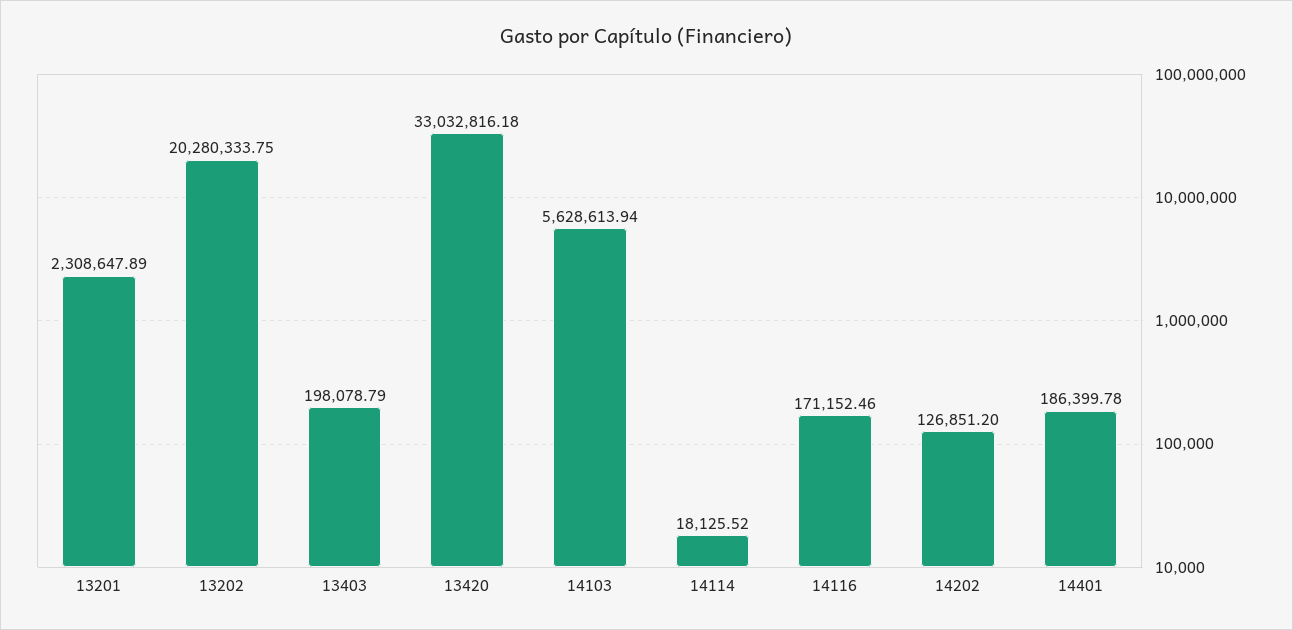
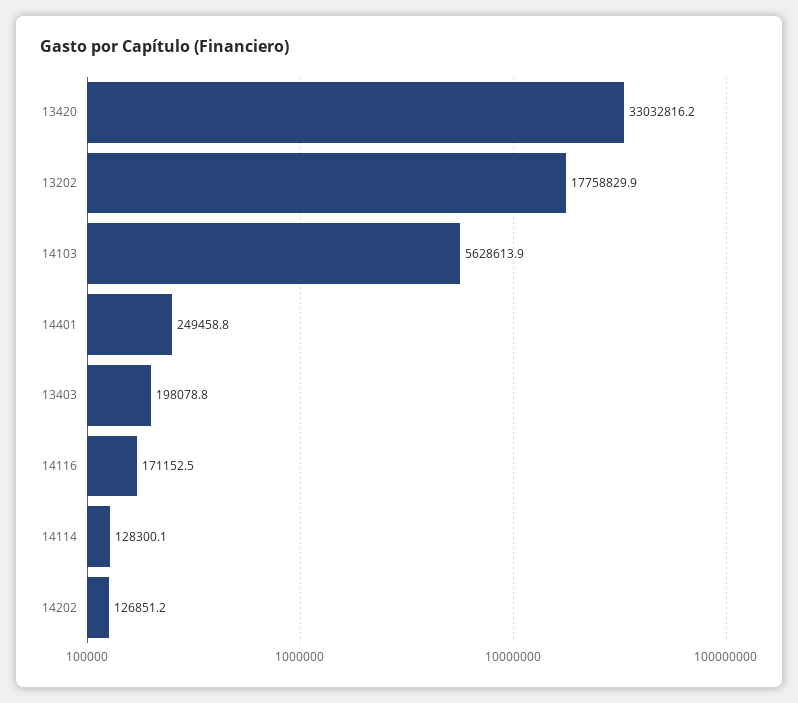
  {
-   "13201": 2308647.89,
-   "13202": 20280333.75,
+   "13202": 17758829.9,
    "13403": 198078.79,
    "13420": 33032816.18,
    "14103": 5628613.94,
-   "14114": 18125.52,
+   "14114": 128300.1,
    "14116": 171152.46,
    "14202": 126851.2,
-   "14401": 186399.78
+   "14401": 249458.8
  }

